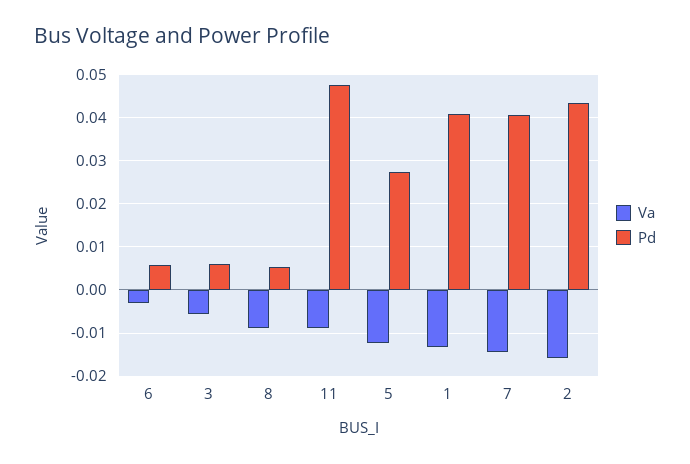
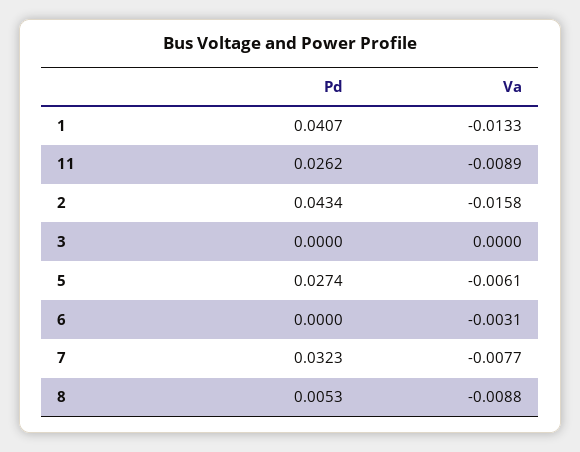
  {
    "Va": {
      "6": -0.0031,
-     "3": -0.006,
+     "3": 0,
      "8": -0.0088,
      "11": -0.0089,
-     "5": -0.012,
+     "5": -0.0061,
      "1": -0.0133,
-     "7": -0.014,
+     "7": -0.0077,
      "2": -0.0158
    },
    "Pd": {
-     "6": 0.006,
+     "6": 0,
-     "3": 0.006,
+     "3": 0,
      "8": 0.0053,
-     "11": 0.048,
+     "11": 0.0262,
      "5": 0.0274,
      "1": 0.0407,
-     "7": 0.04,
+     "7": 0.0323,
      "2": 0.0434
    }
  }

